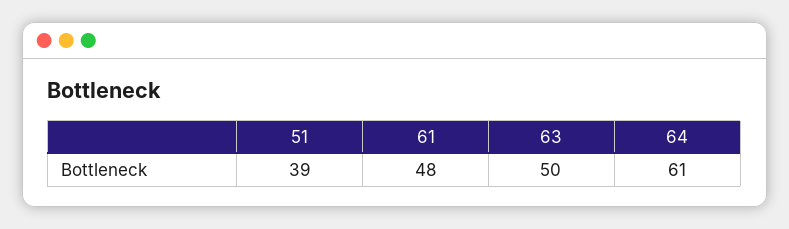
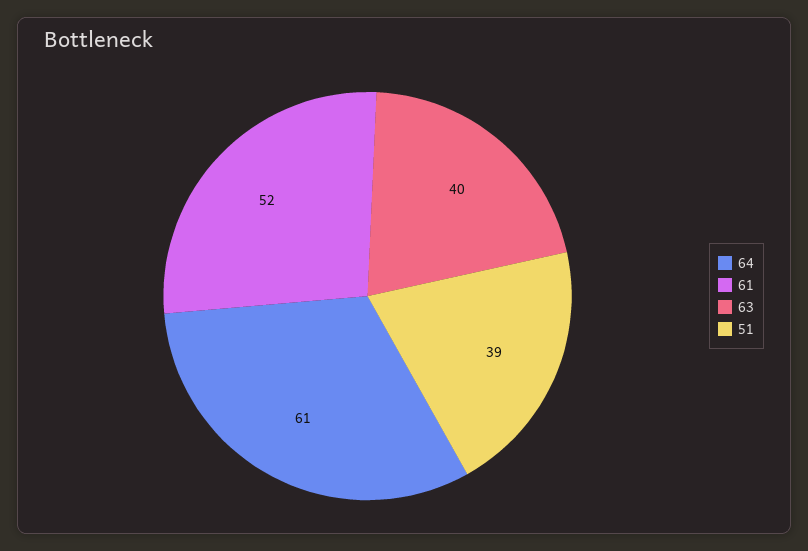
  {
    "51": 39,
-   "61": 48,
+   "61": 52,
-   "63": 50,
+   "63": 40,
    "64": 61
  }

